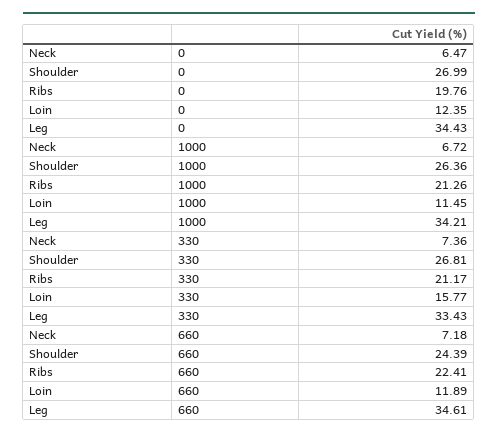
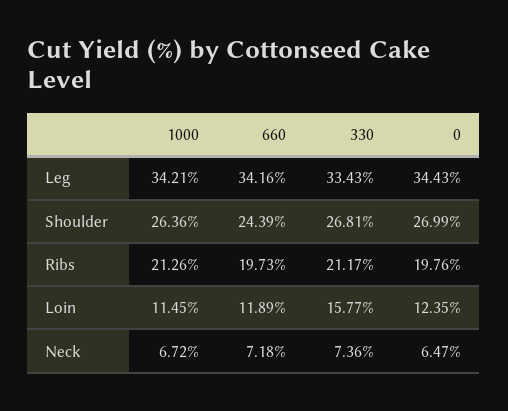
  {
    "Neck": {
      "0": 6.47,
      "1000": 6.72,
      "330": 7.36,
      "660": 7.18
    },
    "Shoulder": {
      "0": 26.99,
      "1000": 26.36,
      "330": 26.81,
      "660": 24.39
    },
    "Ribs": {
      "0": 19.76,
      "1000": 21.26,
      "330": 21.17,
-     "660": 22.41
+     "660": 19.73
    },
    "Loin": {
      "0": 12.35,
      "1000": 11.45,
      "330": 15.77,
      "660": 11.89
    },
    "Leg": {
      "0": 34.43,
      "1000": 34.21,
      "330": 33.43,
-     "660": 34.61
+     "660": 34.16
    }
  }

